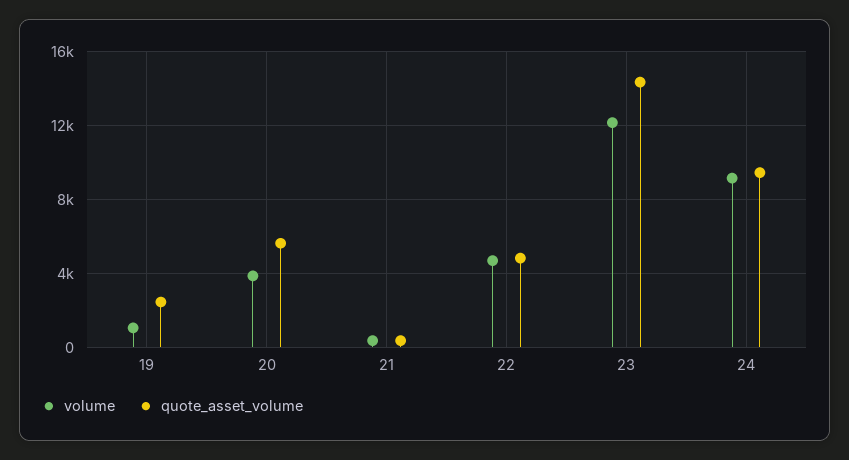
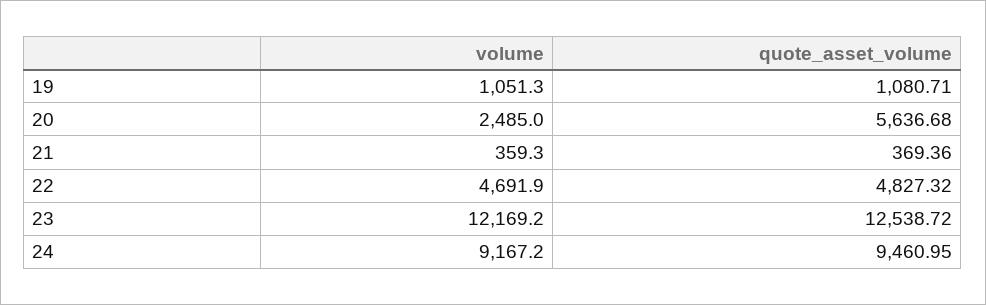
  {
    "volume": {
      "19": 1051.3,
-     "20": 4000,
+     "20": 2485,
      "21": 359.3,
      "22": 4691.9,
      "23": 12169.2,
      "24": 9167.2
    },
    "quote_asset_volume": {
-     "19": 2500,
+     "19": 1080.71,
      "20": 5636.68,
      "21": 369.36,
      "22": 4827.32,
-     "23": 14500,
+     "23": 12538.72,
      "24": 9460.95
    }
  }

